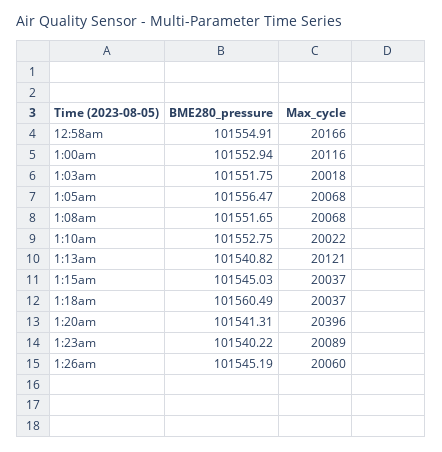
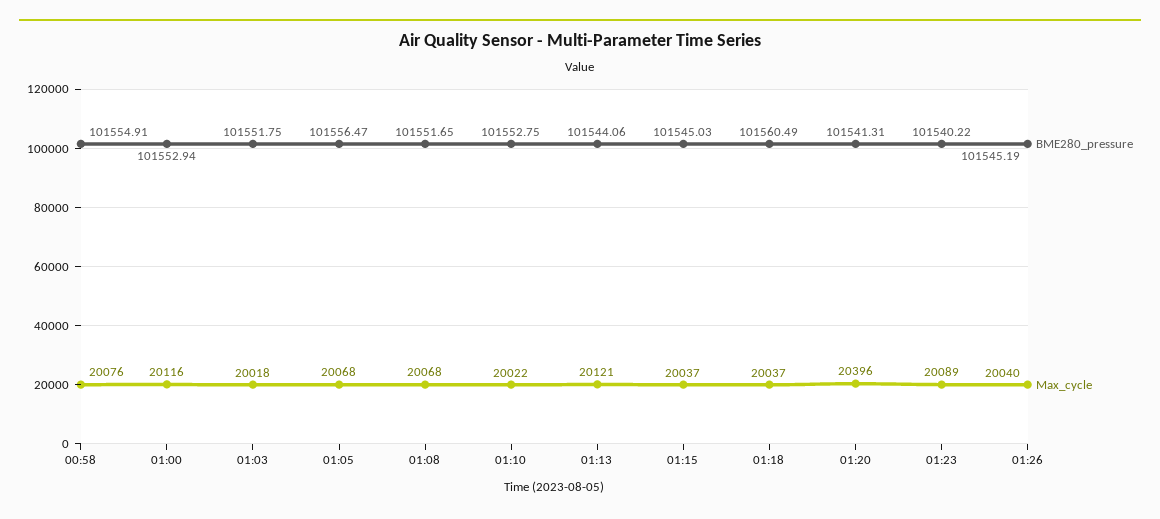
  {
    "BME280_pressure": {
      "12:58am": 101554.91,
      "1:00am": 101552.94,
      "1:03am": 101551.75,
      "1:05am": 101556.47,
      "1:08am": 101551.65,
      "1:10am": 101552.75,
-     "1:13am": 101540.82,
+     "1:13am": 101544.06,
      "1:15am": 101545.03,
      "1:18am": 101560.49,
      "1:20am": 101541.31,
      "1:23am": 101540.22,
      "1:26am": 101545.19
    },
    "Max_cycle": {
-     "12:58am": 20166,
+     "12:58am": 20076,
      "1:00am": 20116,
      "1:03am": 20018,
      "1:05am": 20068,
      "1:08am": 20068,
      "1:10am": 20022,
      "1:13am": 20121,
      "1:15am": 20037,
      "1:18am": 20037,
      "1:20am": 20396,
      "1:23am": 20089,
-     "1:26am": 20060
+     "1:26am": 20040
    }
  }

